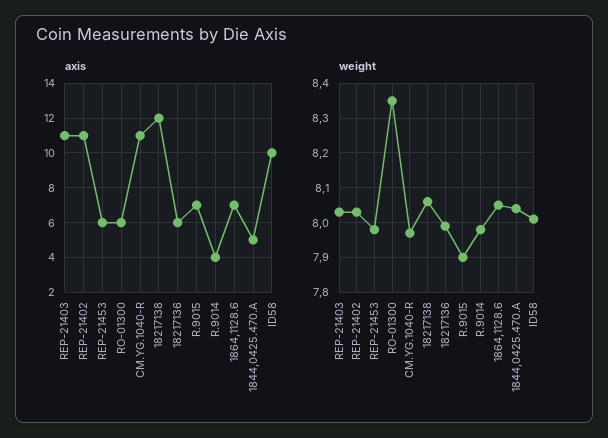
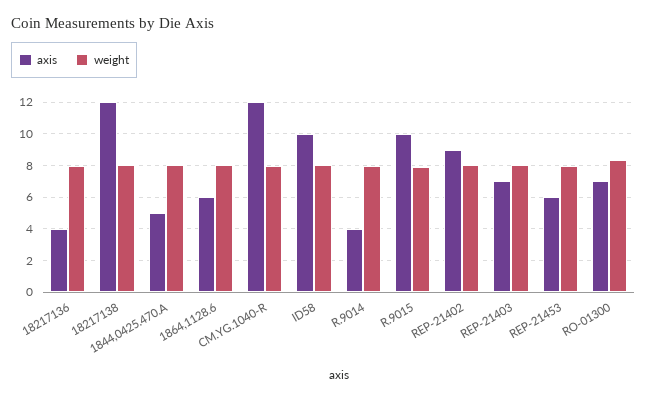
  {
    "axis": {
-     "REP-21403": 11,
+     "REP-21403": 7,
-     "REP-21402": 11,
+     "REP-21402": 9,
      "REP-21453": 6,
-     "RO-01300": 6,
+     "RO-01300": 7,
-     "CM.YG.1040-R": 11,
+     "CM.YG.1040-R": 12,
      "18217138": 12,
-     "18217136": 6,
+     "18217136": 4,
-     "R.9015": 7,
+     "R.9015": 10,
      "R.9014": 4,
-     "1864,1128.6": 7,
+     "1864,1128.6": 6,
      "1844,0425.470.A": 5,
      "ID58": 10
    },
    "weight": {
      "REP-21403": 8.05,
      "REP-21402": 8.05,
      "REP-21453": 8,
      "RO-01300": 8.35,
      "CM.YG.1040-R": 7.95,
      "18217138": 8.05,
      "18217136": 8,
      "R.9015": 7.9,
      "R.9014": 8,
      "1864,1128.6": 8.05,
      "1844,0425.470.A": 8.05,
      "ID58": 8
    }
  }

